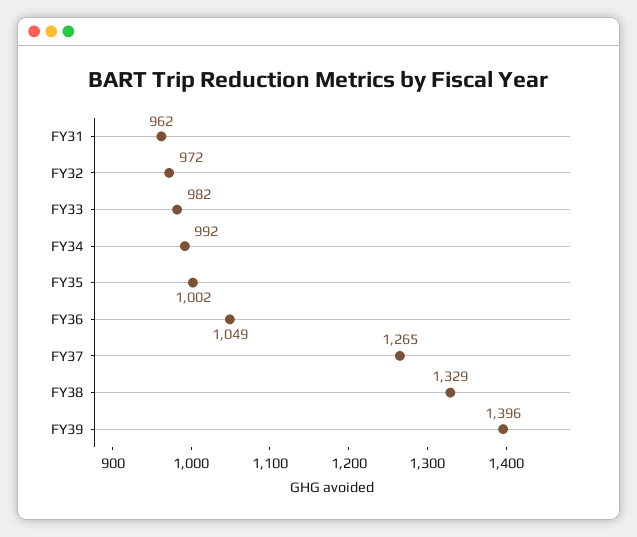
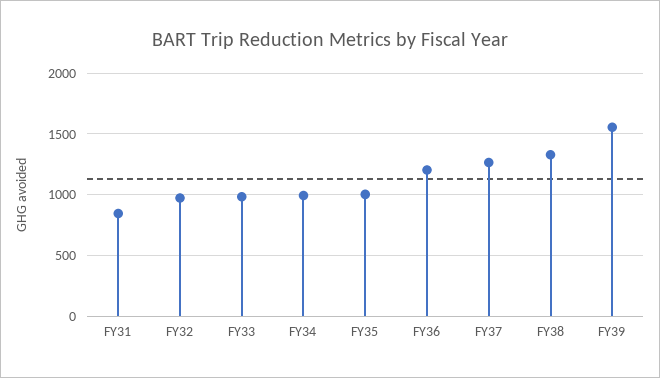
  {
-   "FY31": 962,
+   "FY31": 850,
    "FY32": 972,
    "FY33": 982,
    "FY34": 992,
    "FY35": 1002,
-   "FY36": 1049,
+   "FY36": 1200,
    "FY37": 1265,
    "FY38": 1329,
-   "FY39": 1396
+   "FY39": 1550
  }

